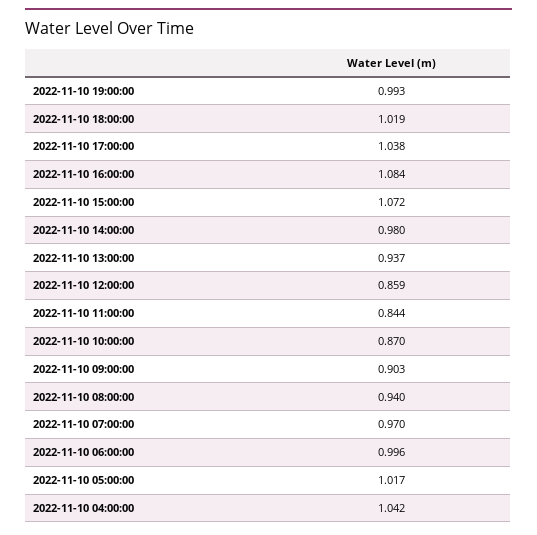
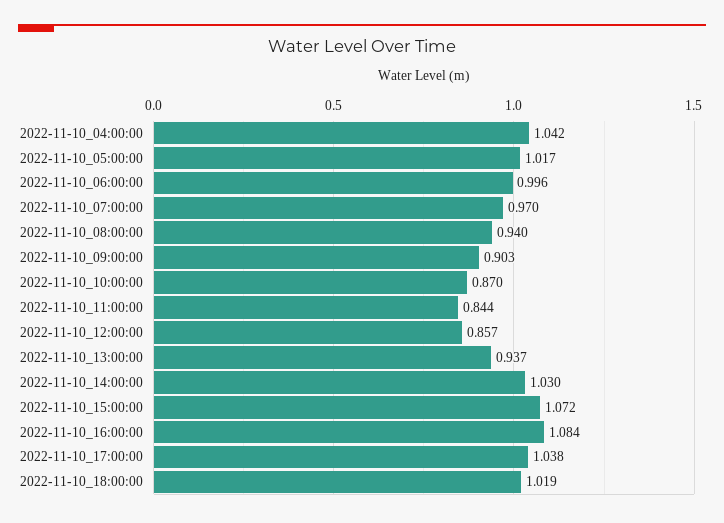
  {
-   "2022-11-10 19:00:00": 0.993,
    "2022-11-10 18:00:00": 1.019,
    "2022-11-10 17:00:00": 1.038,
    "2022-11-10 16:00:00": 1.084,
    "2022-11-10 15:00:00": 1.072,
-   "2022-11-10 14:00:00": 0.98,
+   "2022-11-10 14:00:00": 1.03,
    "2022-11-10 13:00:00": 0.937,
-   "2022-11-10 12:00:00": 0.859,
+   "2022-11-10 12:00:00": 0.857,
    "2022-11-10 11:00:00": 0.844,
    "2022-11-10 10:00:00": 0.87,
    "2022-11-10 09:00:00": 0.903,
    "2022-11-10 08:00:00": 0.94,
    "2022-11-10 07:00:00": 0.97,
    "2022-11-10 06:00:00": 0.996,
    "2022-11-10 05:00:00": 1.017,
    "2022-11-10 04:00:00": 1.042
  }

